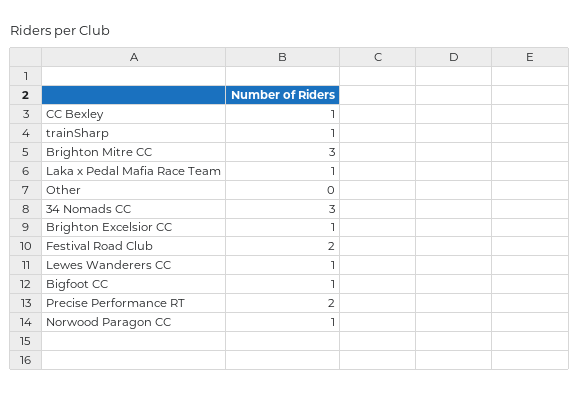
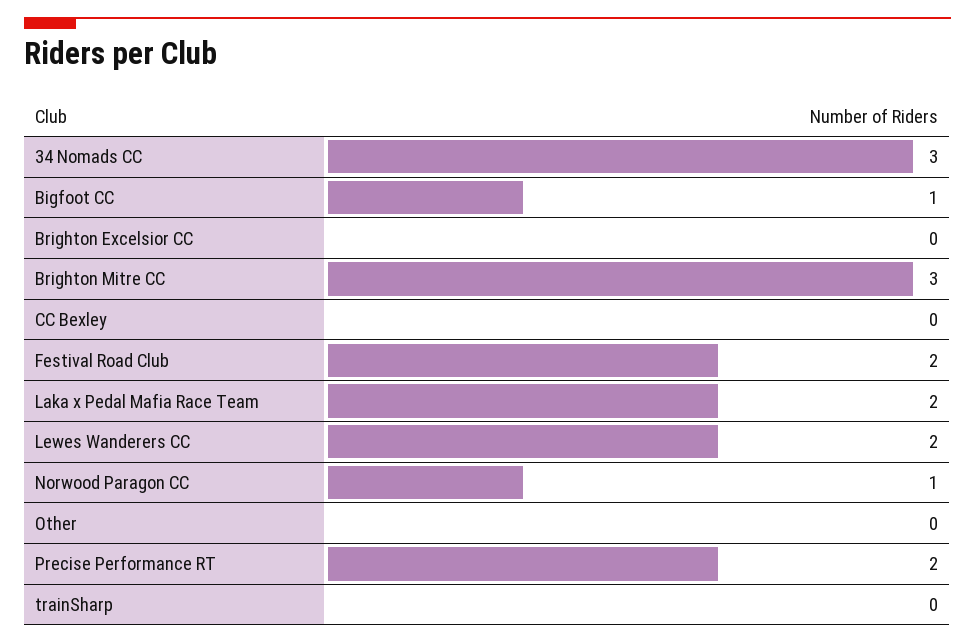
  {
-   "CC Bexley": 1,
+   "CC Bexley": 0,
-   "trainSharp": 1,
+   "trainSharp": 0,
    "Brighton Mitre CC": 3,
-   "Laka x Pedal Mafia Race Team": 1,
+   "Laka x Pedal Mafia Race Team": 2,
    "Other": 0,
    "34 Nomads CC": 3,
-   "Brighton Excelsior CC": 1,
+   "Brighton Excelsior CC": 0,
    "Festival Road Club": 2,
-   "Lewes Wanderers CC": 1,
+   "Lewes Wanderers CC": 2,
    "Bigfoot CC": 1,
    "Precise Performance RT": 2,
    "Norwood Paragon CC": 1
  }

